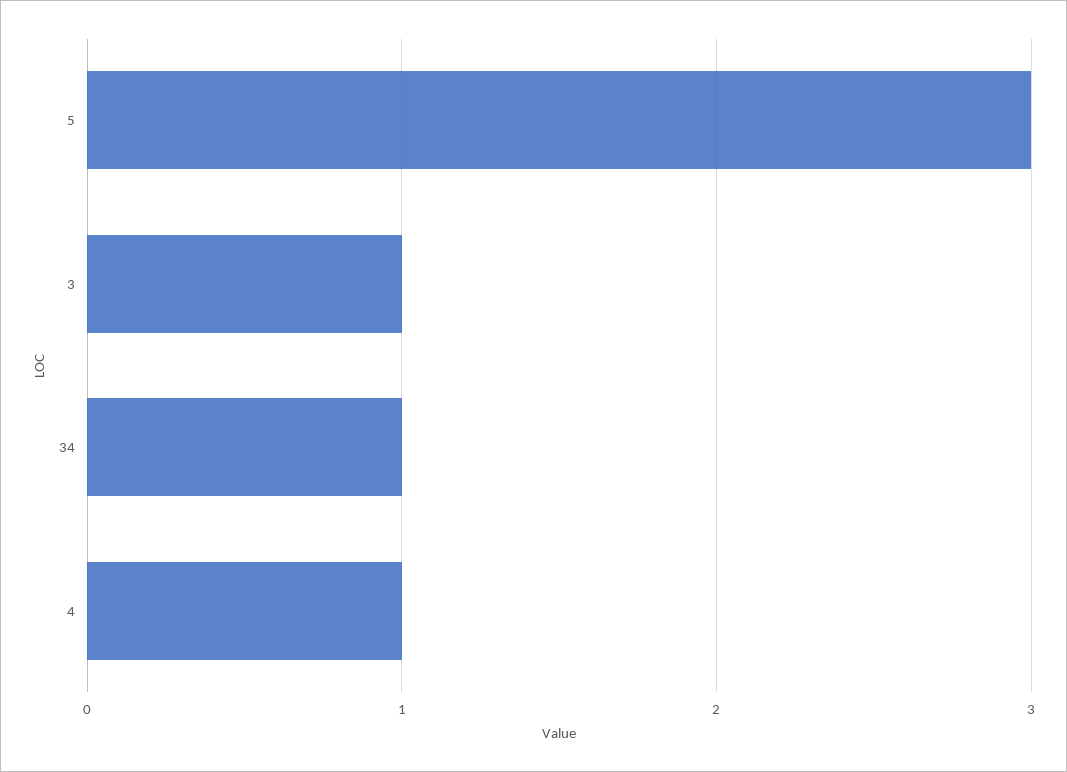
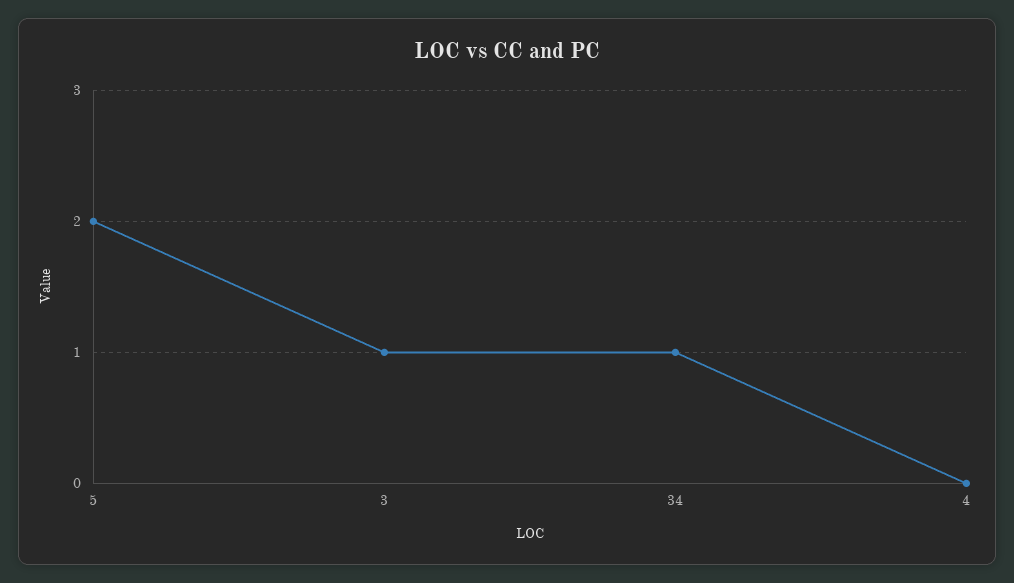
  {
-   "5": 3,
+   "5": 2,
    "3": 1,
    "34": 1,
-   "4": 1
+   "4": 0
  }

